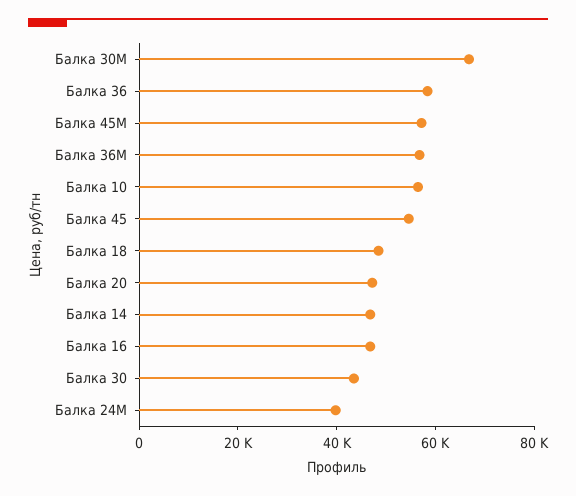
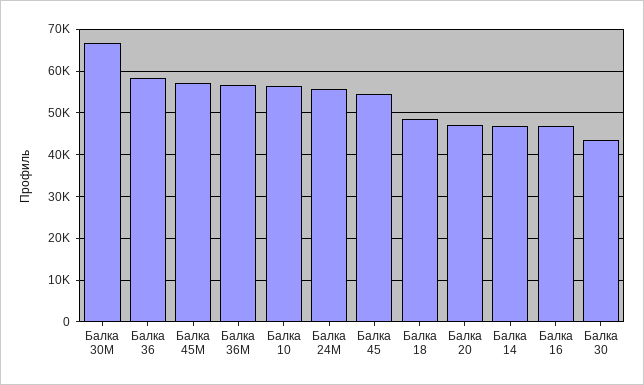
  {
    "Балка 30М": 66000,
    "Балка 36": 58000,
    "Балка 45М": 58000,
    "Балка 36М": 56000,
    "Балка 10": 56000,
    "Балка 45": 54000,
    "Балка 18": 48000,
    "Балка 20": 48000,
    "Балка 14": 46000,
    "Балка 16": 46000,
    "Балка 30": 44000,
-   "Балка 24М": 40000
+   "Балка 24М": 56000
  }

